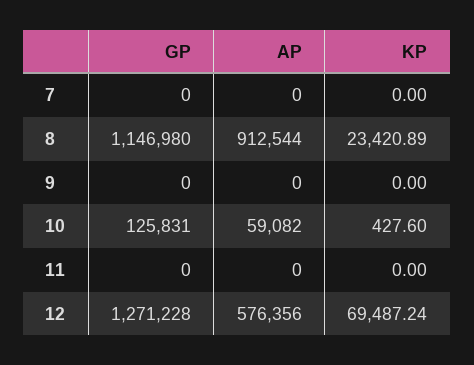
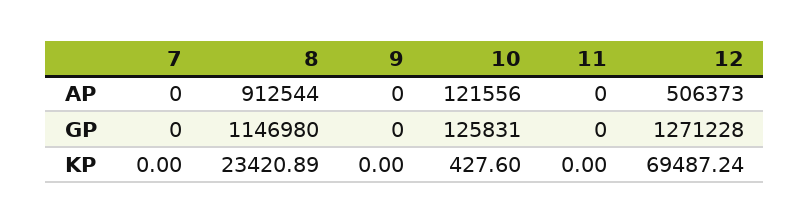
  {
    "GP": {
      "7": 0,
      "8": 1146980,
      "9": 0,
      "10": 125831,
      "11": 0,
      "12": 1271228
    },
    "AP": {
      "7": 0,
      "8": 912544,
      "9": 0,
-     "10": 59082,
+     "10": 121556,
      "11": 0,
-     "12": 576356
+     "12": 506373
    },
    "KP": {
      "7": 0,
      "8": 23420.89,
      "9": 0,
      "10": 427.6,
      "11": 0,
      "12": 69487.24
    }
  }

